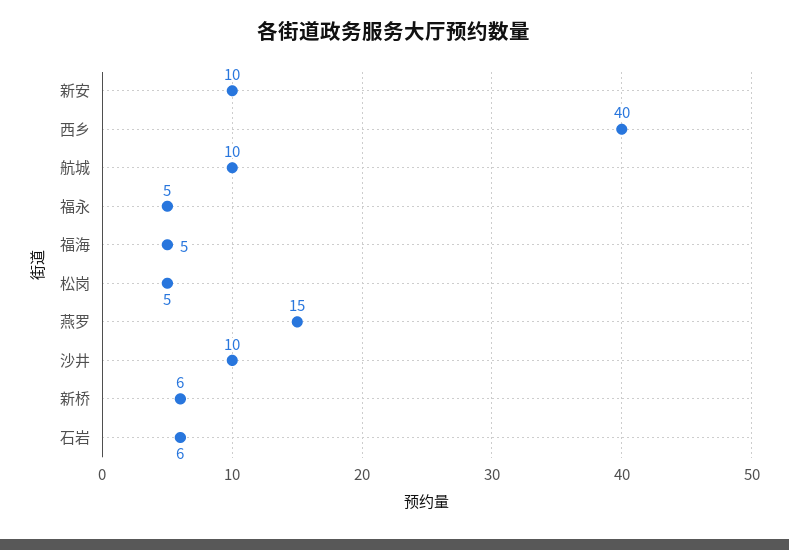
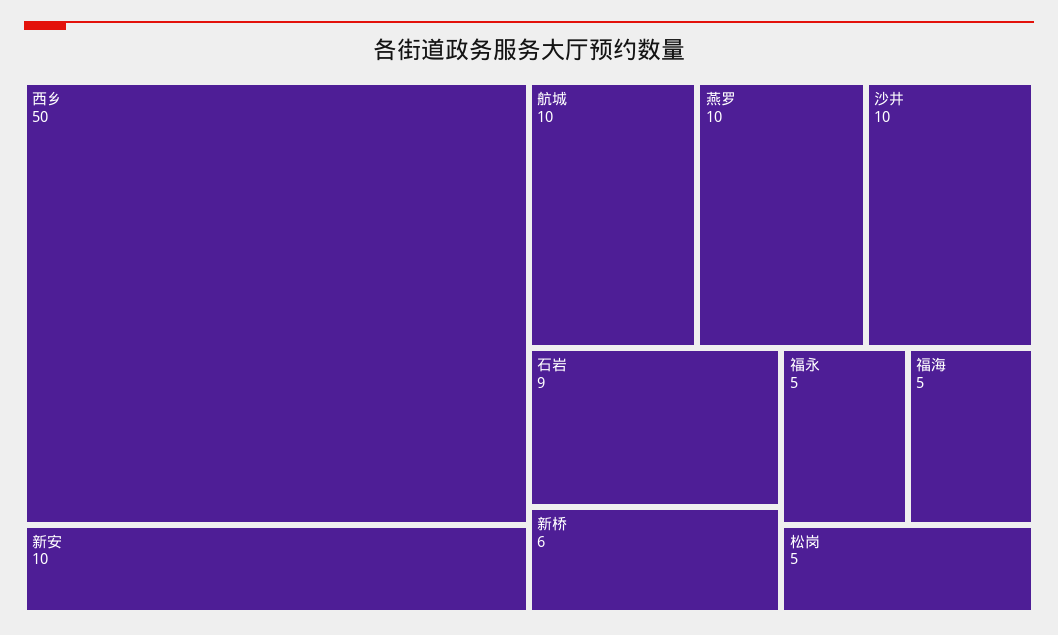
  {
    "新安": 10,
-   "西乡": 40,
+   "西乡": 50,
    "航城": 10,
    "福永": 5,
    "福海": 5,
    "松岗": 5,
-   "燕罗": 15,
+   "燕罗": 10,
    "沙井": 10,
    "新桥": 6,
-   "石岩": 6
+   "石岩": 9
  }

